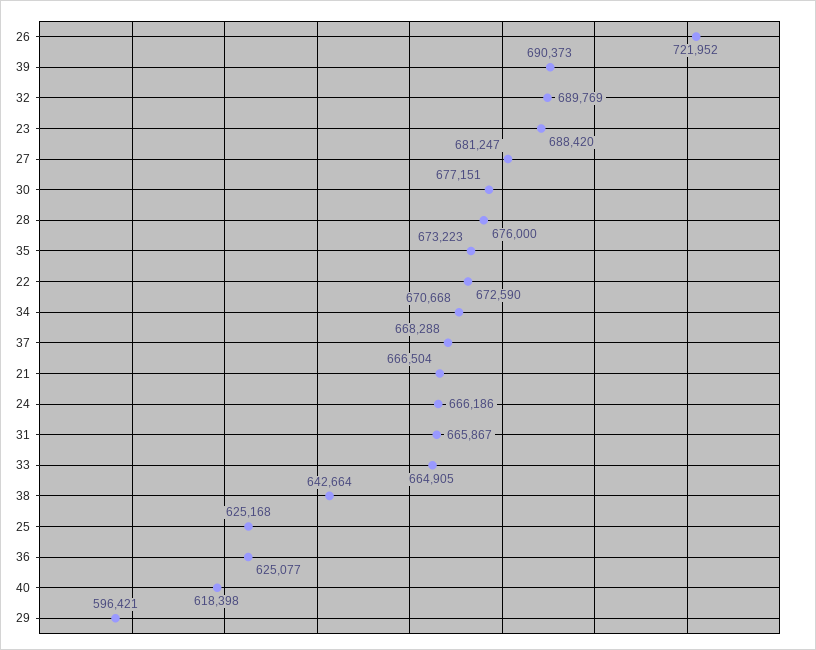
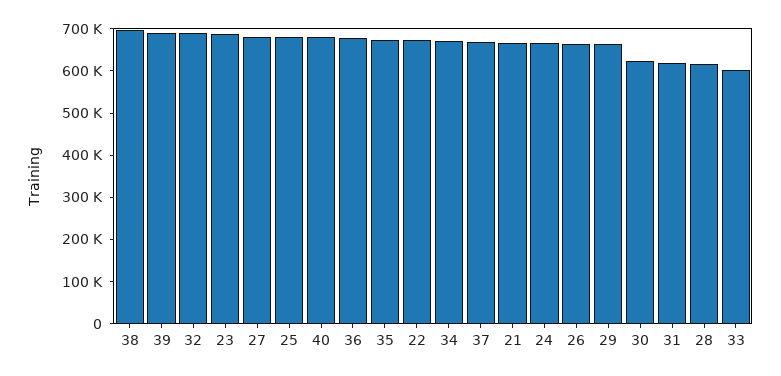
  {
-   "26": 721952,
+   "26": 660000,
    "39": 690373,
    "32": 689769,
    "23": 688420,
    "27": 681247,
-   "30": 677151,
+   "30": 620000,
-   "28": 676000,
+   "28": 620000,
    "35": 673223,
    "22": 672590,
    "34": 670668,
    "37": 668288,
    "21": 666504,
    "24": 666186,
-   "31": 665867,
+   "31": 620000,
-   "33": 664905,
+   "33": 600000,
-   "38": 642664,
+   "38": 700000,
-   "25": 625168,
+   "25": 680000,
-   "36": 625077,
+   "36": 680000,
-   "40": 618398,
+   "40": 680000,
-   "29": 596421
+   "29": 660000
  }

